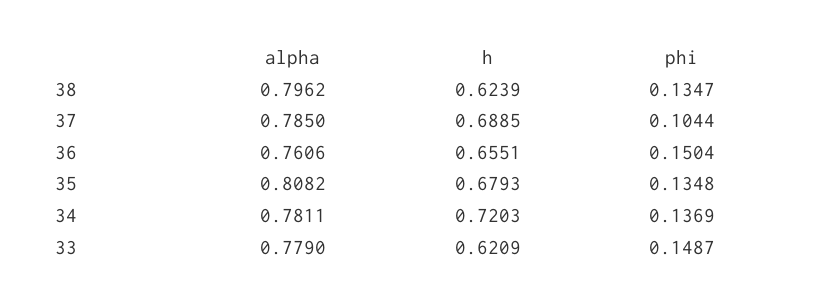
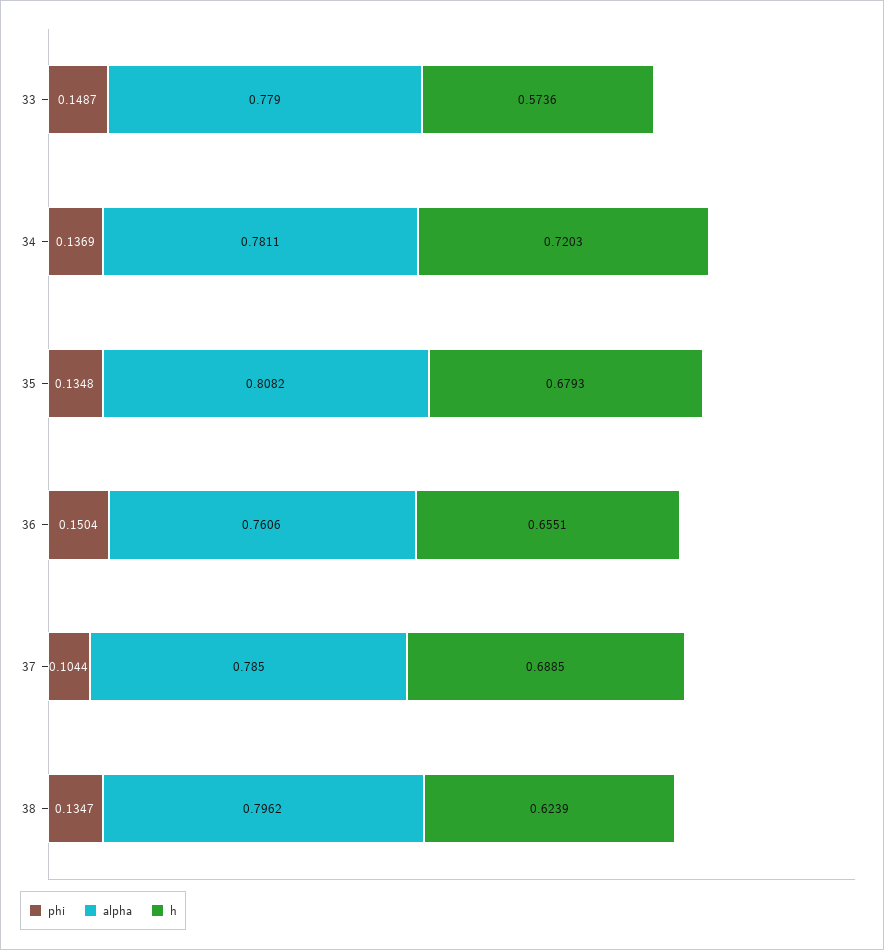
  {
    "alpha": {
      "38": 0.7962,
      "37": 0.785,
      "36": 0.7606,
      "35": 0.8082,
      "34": 0.7811,
      "33": 0.779
    },
    "h": {
      "38": 0.6239,
      "37": 0.6885,
      "36": 0.6551,
      "35": 0.6793,
      "34": 0.7203,
-     "33": 0.6209
+     "33": 0.5736
    },
    "phi": {
      "38": 0.1347,
      "37": 0.1044,
      "36": 0.1504,
      "35": 0.1348,
      "34": 0.1369,
      "33": 0.1487
    }
  }

